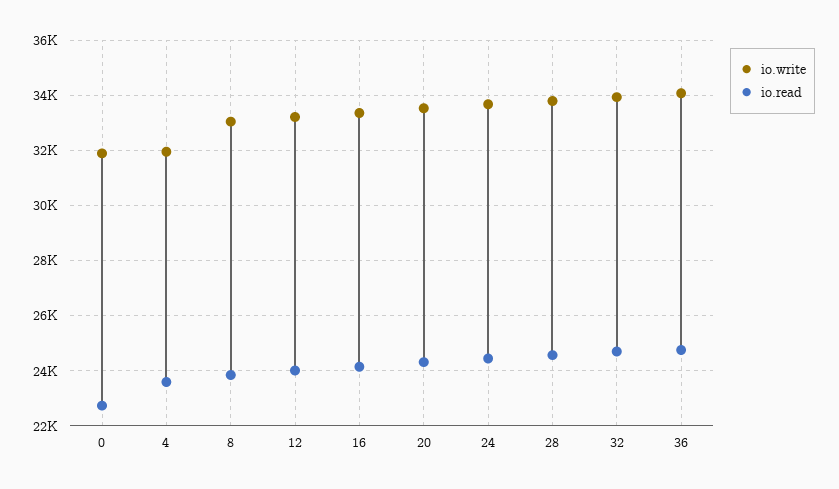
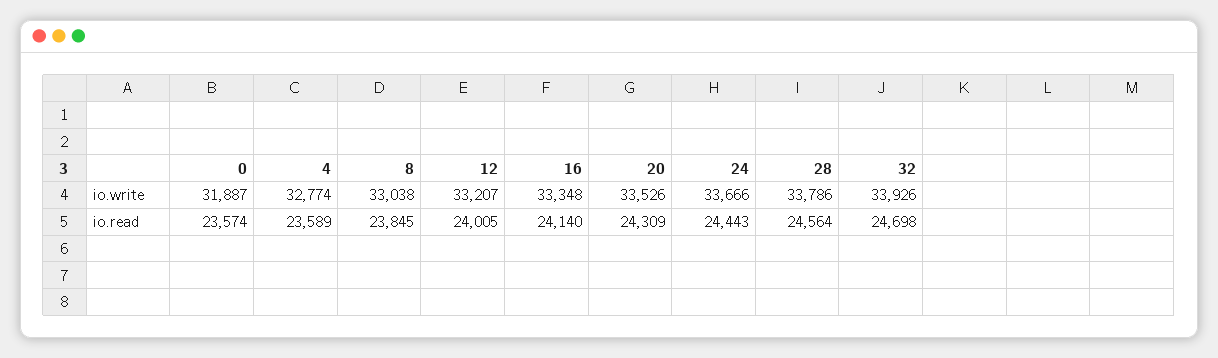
  {
    "io.write": {
      "0": 31887,
-     "4": 32000,
+     "4": 32774,
      "8": 33038,
      "12": 33207,
      "16": 33348,
      "20": 33526,
      "24": 33666,
      "28": 33786,
-     "32": 33926,
+     "32": 33926
-     "36": 34000
    },
    "io.read": {
-     "0": 22750,
+     "0": 23574,
      "4": 23589,
      "8": 23845,
      "12": 24005,
      "16": 24140,
      "20": 24309,
      "24": 24443,
      "28": 24564,
-     "32": 24698,
+     "32": 24698
-     "36": 24750
    }
  }

